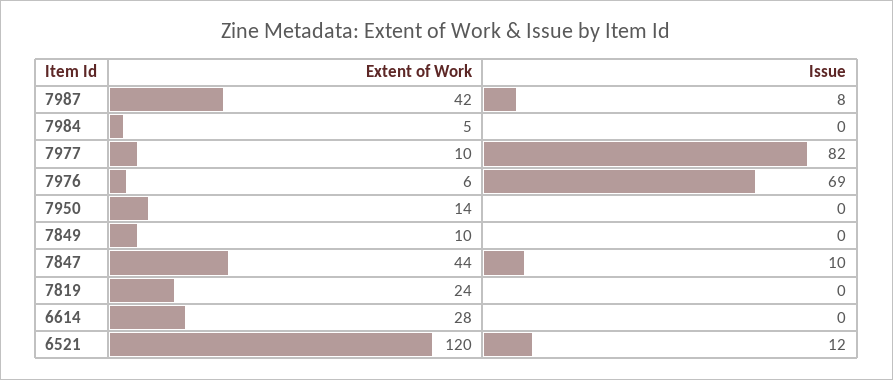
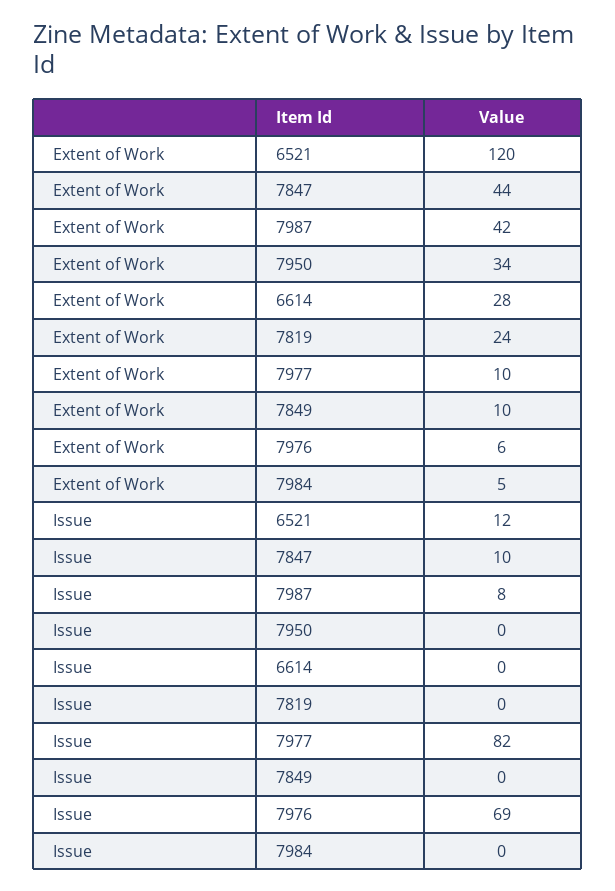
  {
    "Extent of Work": {
      "7987": 42,
      "7984": 5,
      "7977": 10,
      "7976": 6,
-     "7950": 14,
+     "7950": 34,
      "7849": 10,
      "7847": 44,
      "7819": 24,
      "6614": 28,
      "6521": 120
    },
    "Issue": {
      "7987": 8,
      "7984": 0,
      "7977": 82,
      "7976": 69,
      "7950": 0,
      "7849": 0,
      "7847": 10,
      "7819": 0,
      "6614": 0,
      "6521": 12
    }
  }

